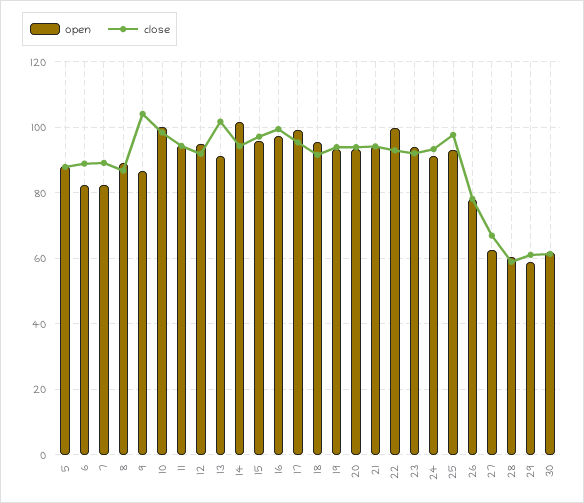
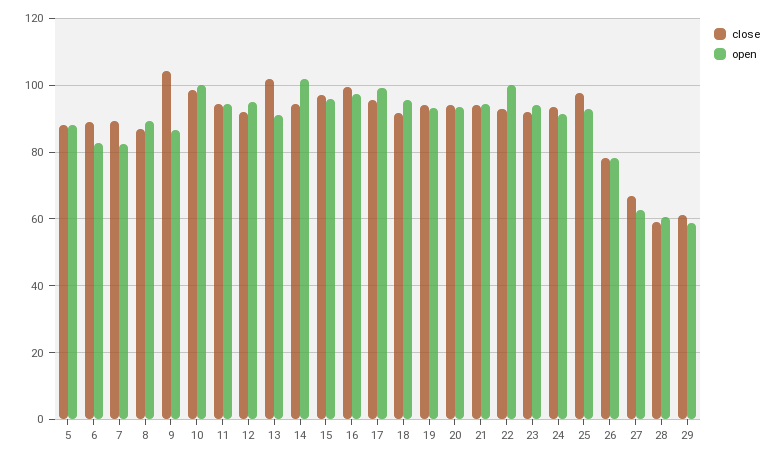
  {
    "open": {
      "5": 88,
      "6": 82,
      "7": 82,
      "8": 90,
      "9": 86,
      "10": 100,
      "11": 94,
      "12": 96,
      "13": 92,
      "14": 102,
      "15": 96,
      "16": 98,
      "17": 100,
      "18": 96,
      "19": 94,
      "20": 94,
      "21": 94,
      "22": 100,
      "23": 94,
      "24": 92,
      "25": 94,
      "26": 78,
      "27": 62,
      "28": 60,
-     "29": 58,
+     "29": 58
-     "30": 62
    },
    "close": {
      "5": 88,
      "6": 88,
      "7": 90,
      "8": 86,
      "9": 104,
      "10": 98,
      "11": 94,
      "12": 92,
      "13": 102,
      "14": 94,
      "15": 98,
      "16": 100,
      "17": 96,
      "18": 92,
      "19": 94,
      "20": 94,
      "21": 94,
      "22": 94,
      "23": 92,
      "24": 94,
      "25": 98,
      "26": 78,
      "27": 66,
      "28": 58,
-     "29": 62,
+     "29": 62
-     "30": 62
    }
  }

